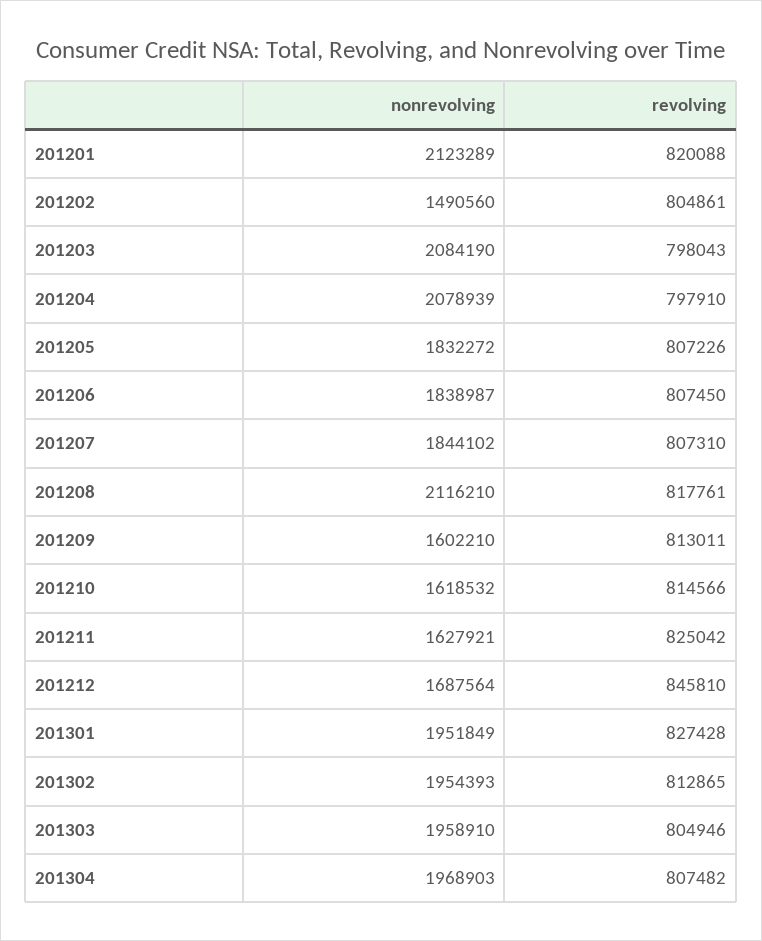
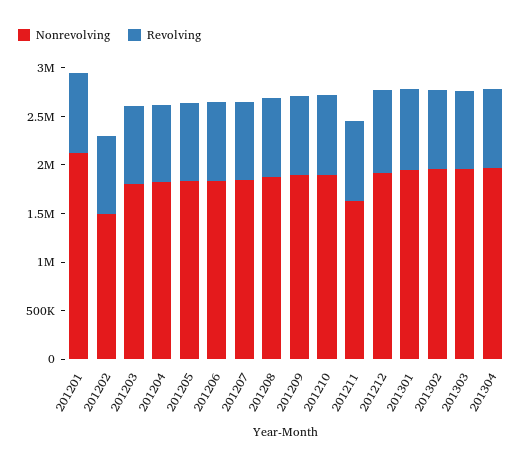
  {
    "nonrevolving": {
      "201201": 2123289,
      "201202": 1490560,
-     "201203": 2084190,
+     "201203": 1800000,
-     "201204": 2078939,
+     "201204": 1800000,
      "201205": 1832272,
      "201206": 1838987,
      "201207": 1844102,
-     "201208": 2116210,
+     "201208": 1900000,
-     "201209": 1602210,
+     "201209": 1900000,
-     "201210": 1618532,
+     "201210": 1900000,
      "201211": 1627921,
-     "201212": 1687564,
+     "201212": 1900000,
      "201301": 1951849,
      "201302": 1954393,
      "201303": 1958910,
      "201304": 1968903
    },
    "revolving": {
      "201201": 820088,
      "201202": 804861,
      "201203": 798043,
      "201204": 797910,
      "201205": 807226,
      "201206": 807450,
      "201207": 807310,
      "201208": 817761,
      "201209": 813011,
      "201210": 814566,
      "201211": 825042,
      "201212": 845810,
      "201301": 827428,
      "201302": 812865,
      "201303": 804946,
      "201304": 807482
    }
  }

